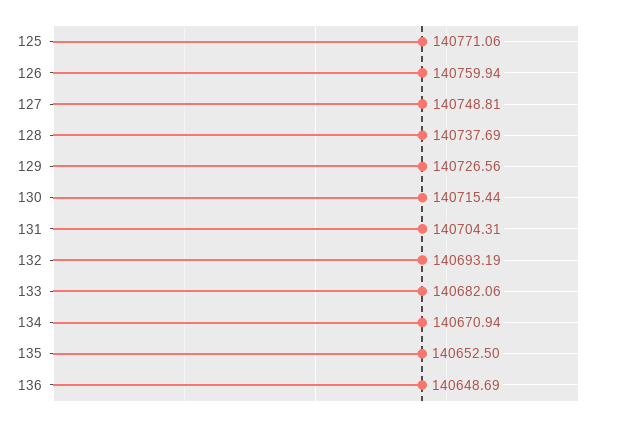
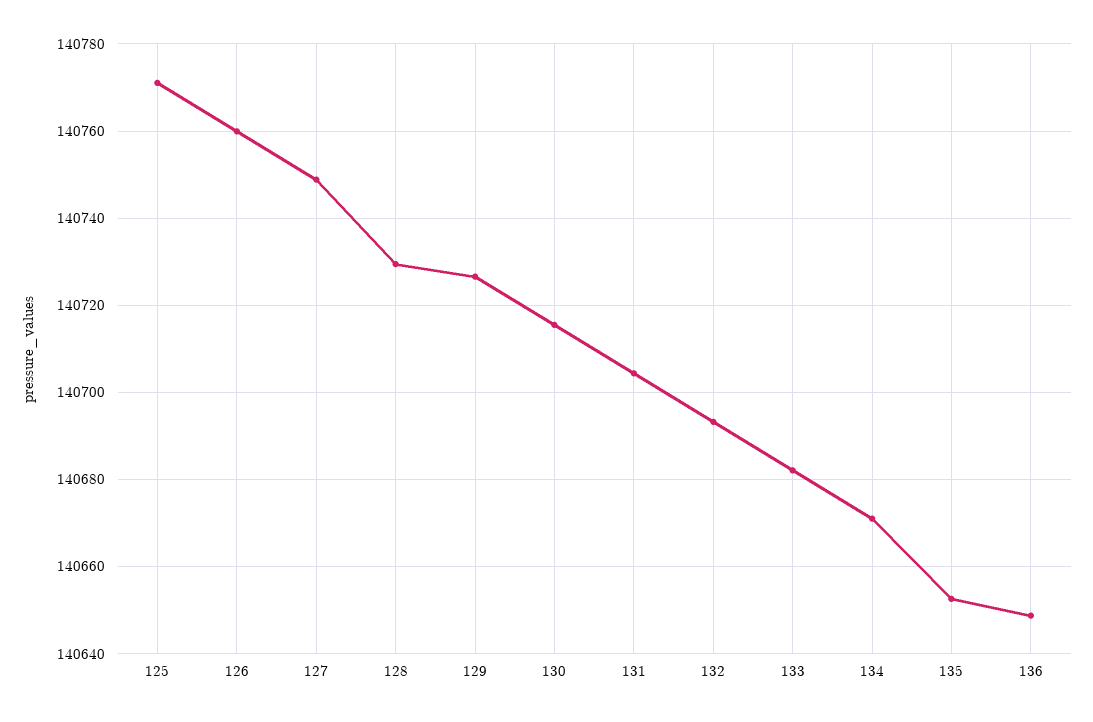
  {
    "125": 140771.06,
    "126": 140759.94,
    "127": 140748.81,
-   "128": 140737.69,
+   "128": 140730,
    "129": 140726.56,
    "130": 140715.44,
    "131": 140704.31,
    "132": 140693.19,
    "133": 140682.06,
    "134": 140670.94,
    "135": 140652.5,
    "136": 140648.69
  }

